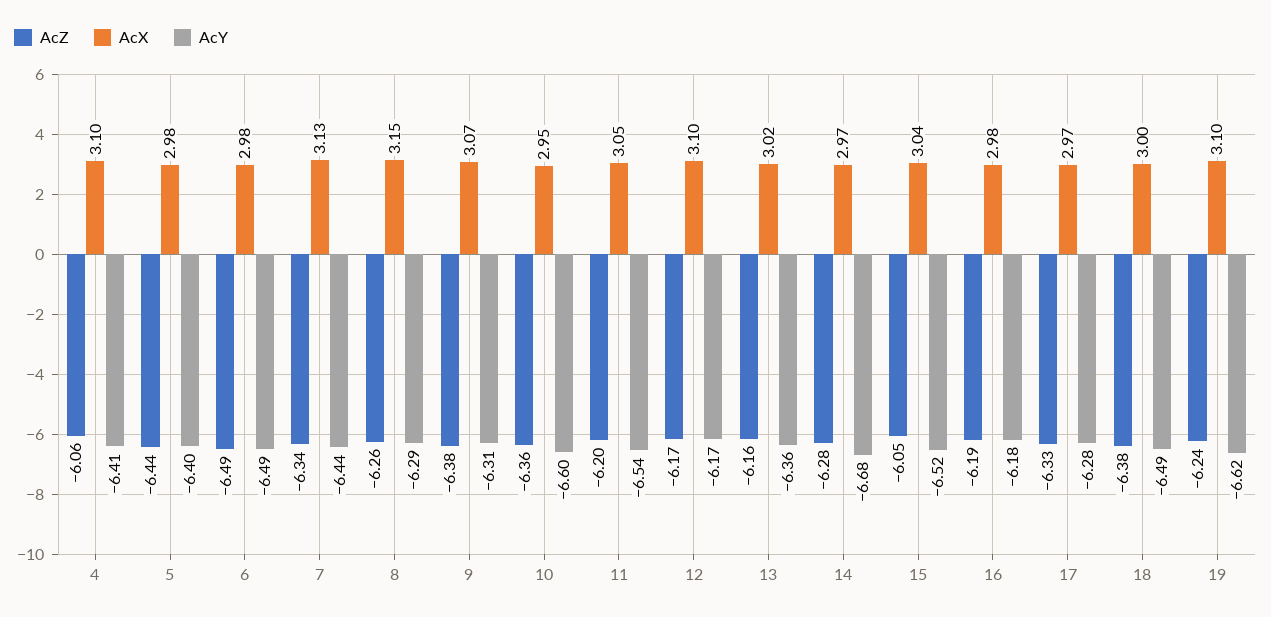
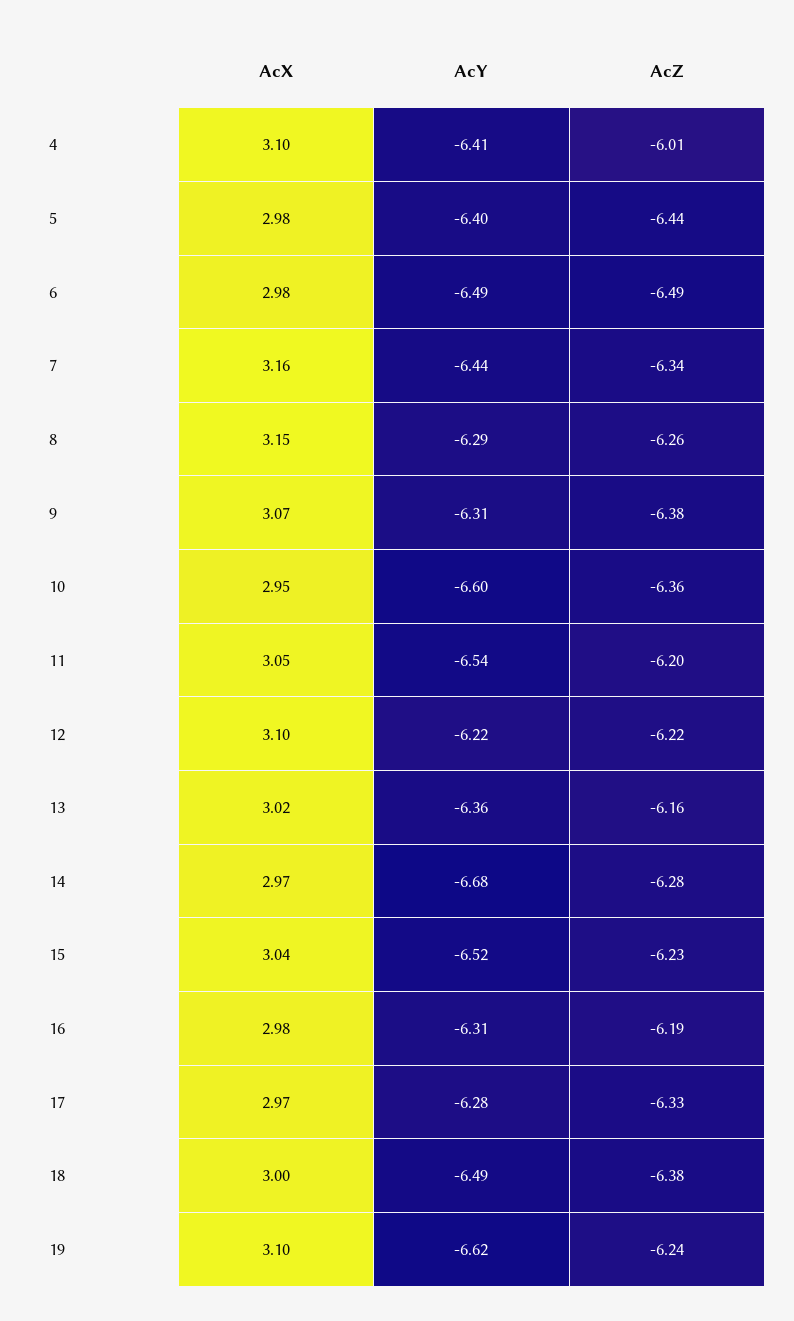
  {
    "AcZ": {
-     "4": -6.06,
+     "4": -6.01,
      "5": -6.44,
      "6": -6.49,
      "7": -6.34,
      "8": -6.26,
      "9": -6.38,
      "10": -6.36,
      "11": -6.2,
-     "12": -6.17,
+     "12": -6.22,
      "13": -6.16,
      "14": -6.28,
-     "15": -6.05,
+     "15": -6.23,
      "16": -6.19,
      "17": -6.33,
      "18": -6.38,
      "19": -6.24
    },
    "AcX": {
      "4": 3.1,
      "5": 2.98,
      "6": 2.98,
-     "7": 3.13,
+     "7": 3.16,
      "8": 3.15,
      "9": 3.07,
      "10": 2.95,
      "11": 3.05,
      "12": 3.1,
      "13": 3.02,
      "14": 2.97,
      "15": 3.04,
      "16": 2.98,
      "17": 2.97,
      "18": 3,
      "19": 3.1
    },
    "AcY": {
      "4": -6.41,
      "5": -6.4,
      "6": -6.49,
      "7": -6.44,
      "8": -6.29,
      "9": -6.31,
      "10": -6.6,
      "11": -6.54,
-     "12": -6.17,
+     "12": -6.22,
      "13": -6.36,
      "14": -6.68,
      "15": -6.52,
-     "16": -6.18,
+     "16": -6.31,
      "17": -6.28,
      "18": -6.49,
      "19": -6.62
    }
  }

